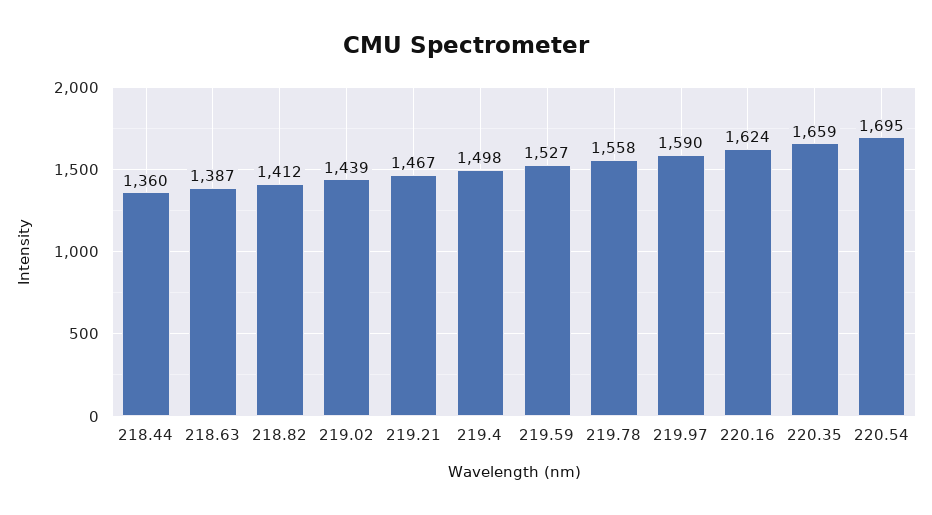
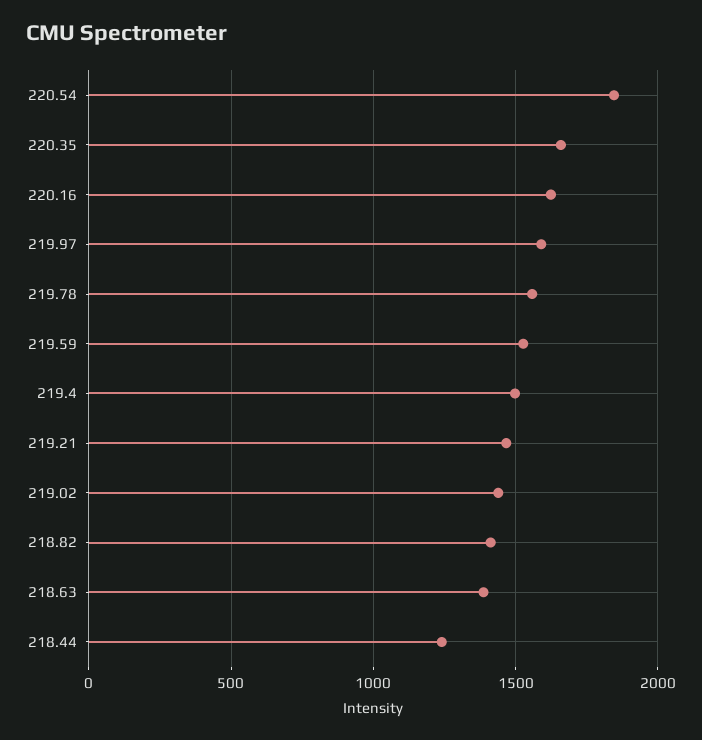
  {
-   "218.44": 1360,
+   "218.44": 1250,
    "218.63": 1387,
    "218.82": 1412,
    "219.02": 1439,
    "219.21": 1467,
    "219.4": 1498,
    "219.59": 1527,
    "219.78": 1558,
    "219.97": 1590,
    "220.16": 1624,
    "220.35": 1659,
-   "220.54": 1695
+   "220.54": 1850
  }

